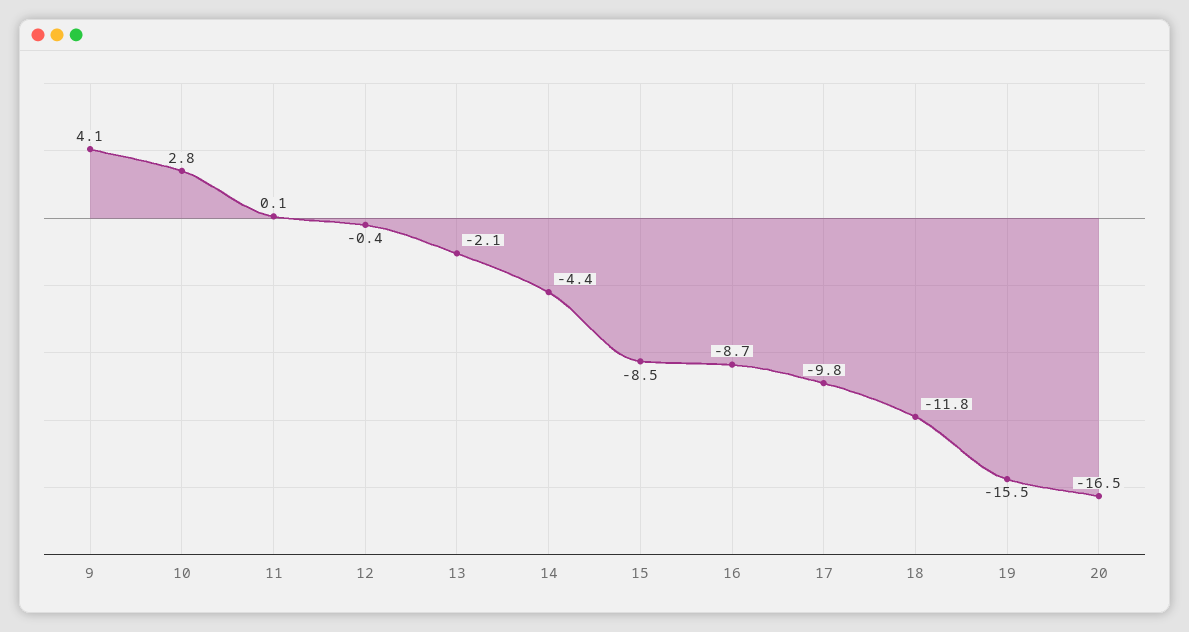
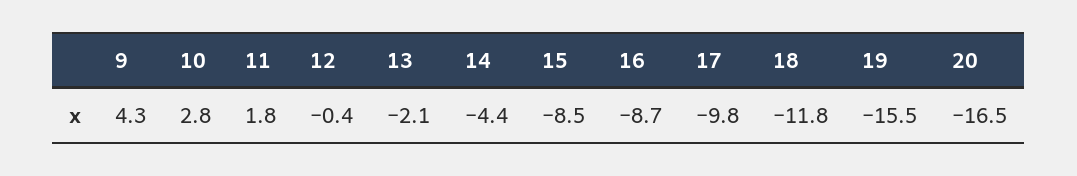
  {
-   "9": 4.1,
+   "9": 4.3,
    "10": 2.8,
-   "11": 0.1,
+   "11": 1.8,
    "12": -0.4,
    "13": -2.1,
    "14": -4.4,
    "15": -8.5,
    "16": -8.7,
    "17": -9.8,
    "18": -11.8,
    "19": -15.5,
    "20": -16.5
  }

